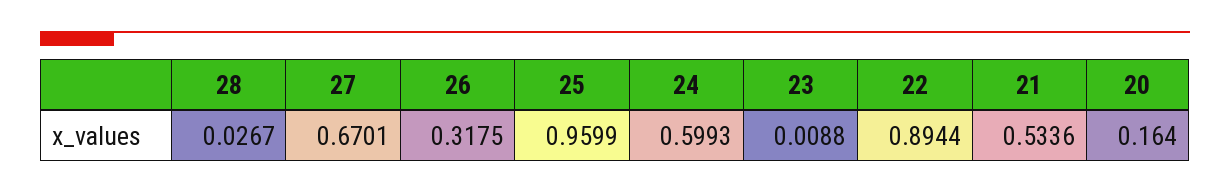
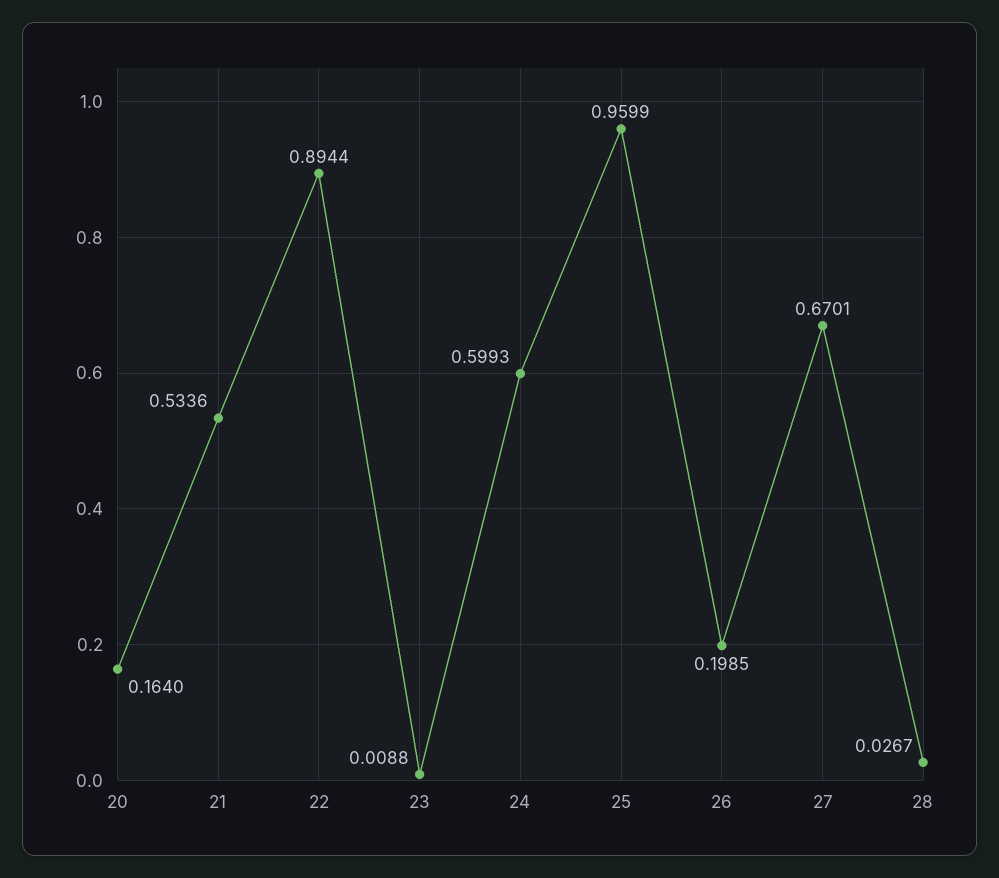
  {
    "28": 0.0267,
    "27": 0.6701,
-   "26": 0.3175,
+   "26": 0.1985,
    "25": 0.9599,
    "24": 0.5993,
    "23": 0.0088,
    "22": 0.8944,
    "21": 0.5336,
    "20": 0.164
  }

